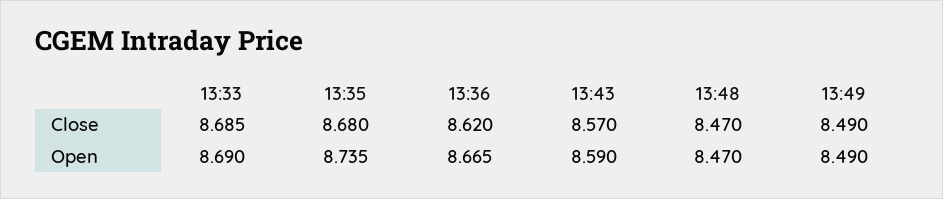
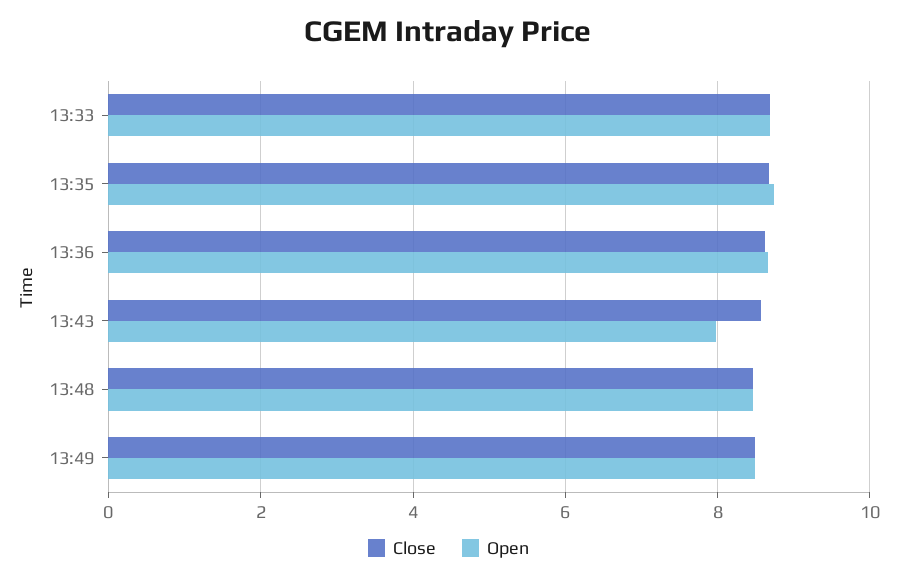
  {
    "Close": {
      "13:33": 8.685,
      "13:35": 8.68,
      "13:36": 8.62,
      "13:43": 8.57,
      "13:48": 8.47,
      "13:49": 8.49
    },
    "Open": {
      "13:33": 8.69,
      "13:35": 8.735,
      "13:36": 8.665,
-     "13:43": 8.59,
+     "13:43": 8,
      "13:48": 8.47,
      "13:49": 8.49
    }
  }

